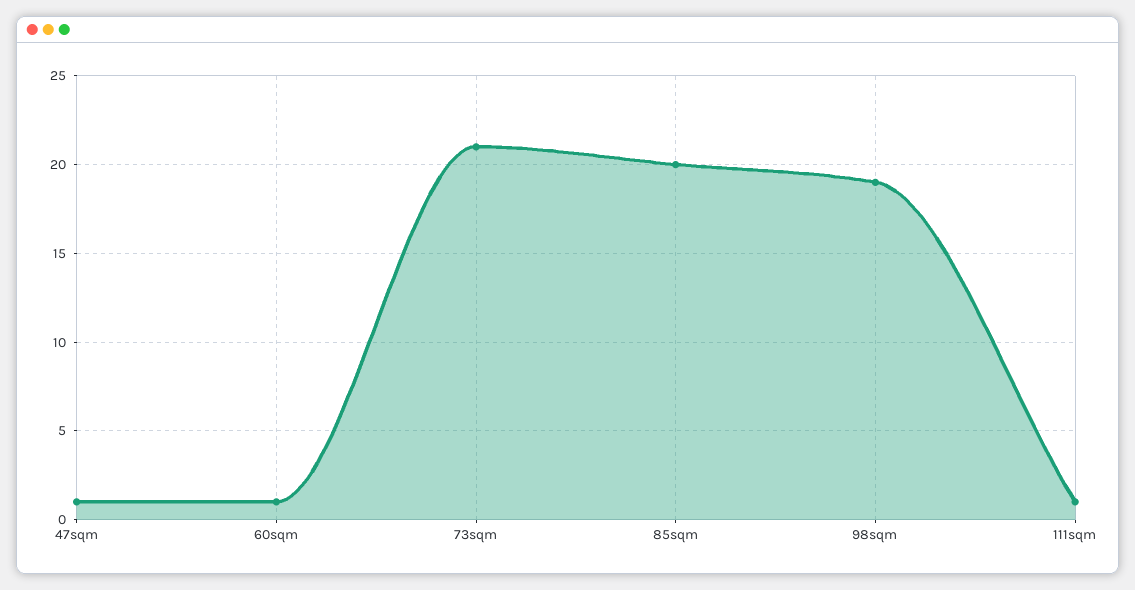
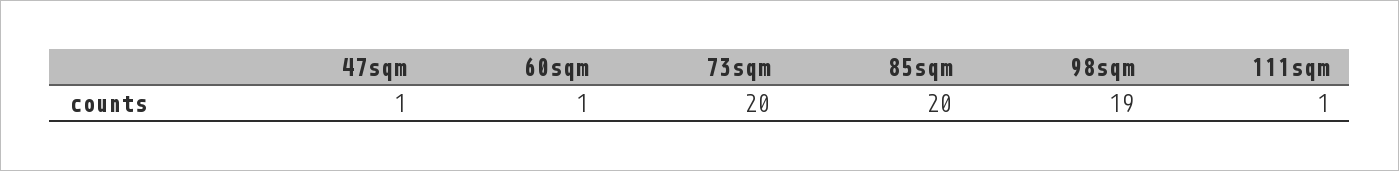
  {
    "47sqm": 1,
    "60sqm": 1,
-   "73sqm": 21,
+   "73sqm": 20,
    "85sqm": 20,
    "98sqm": 19,
    "111sqm": 1
  }

